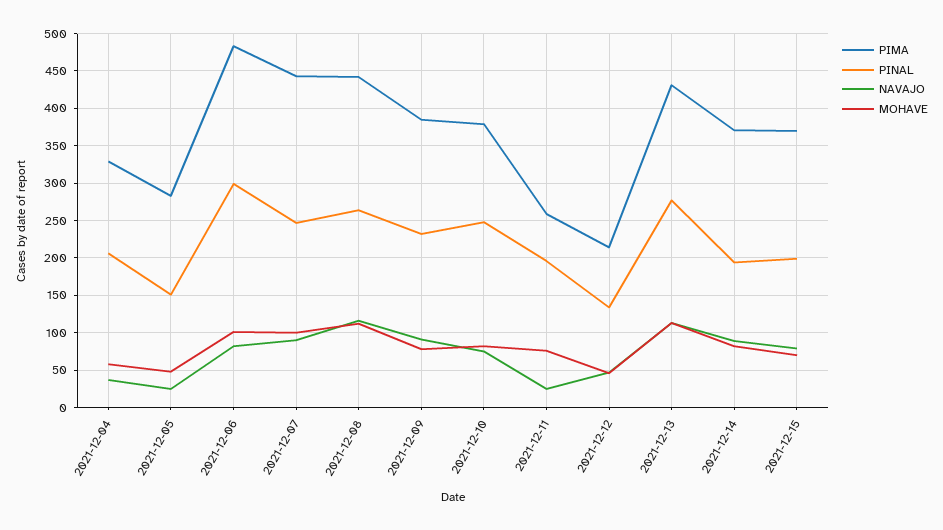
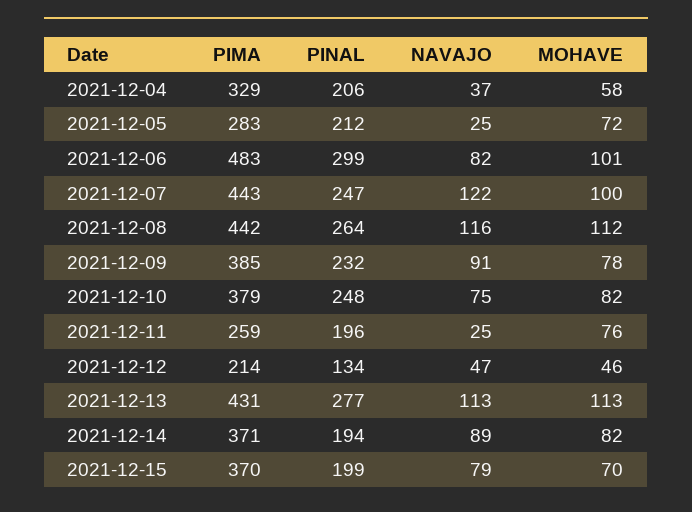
  {
    "PIMA": {
      "2021-12-04": 329,
      "2021-12-05": 283,
      "2021-12-06": 483,
      "2021-12-07": 443,
      "2021-12-08": 442,
      "2021-12-09": 385,
      "2021-12-10": 379,
      "2021-12-11": 259,
      "2021-12-12": 214,
      "2021-12-13": 431,
      "2021-12-14": 371,
      "2021-12-15": 370
    },
    "PINAL": {
      "2021-12-04": 206,
-     "2021-12-05": 150,
+     "2021-12-05": 212,
      "2021-12-06": 299,
      "2021-12-07": 247,
      "2021-12-08": 264,
      "2021-12-09": 232,
      "2021-12-10": 248,
      "2021-12-11": 196,
      "2021-12-12": 134,
      "2021-12-13": 277,
      "2021-12-14": 194,
      "2021-12-15": 199
    },
    "NAVAJO": {
      "2021-12-04": 37,
      "2021-12-05": 25,
      "2021-12-06": 82,
-     "2021-12-07": 90,
+     "2021-12-07": 122,
      "2021-12-08": 116,
      "2021-12-09": 91,
      "2021-12-10": 75,
      "2021-12-11": 25,
      "2021-12-12": 47,
      "2021-12-13": 113,
      "2021-12-14": 89,
      "2021-12-15": 79
    },
    "MOHAVE": {
      "2021-12-04": 58,
-     "2021-12-05": 50,
+     "2021-12-05": 72,
      "2021-12-06": 101,
      "2021-12-07": 100,
      "2021-12-08": 112,
      "2021-12-09": 78,
      "2021-12-10": 82,
      "2021-12-11": 76,
      "2021-12-12": 46,
      "2021-12-13": 113,
      "2021-12-14": 82,
      "2021-12-15": 70
    }
  }

